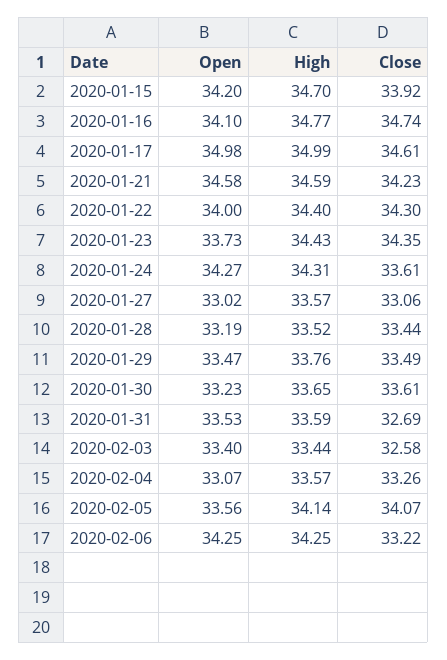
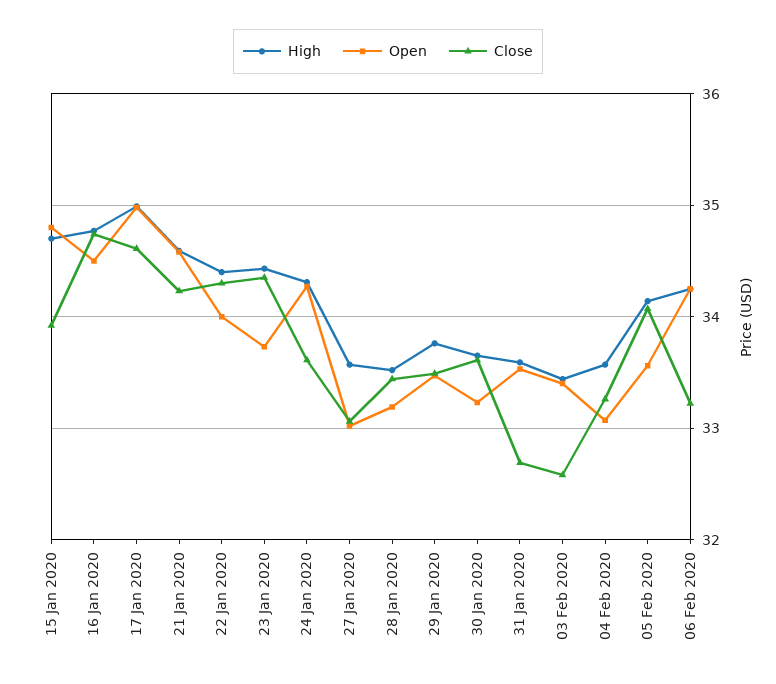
  {
    "Open": {
-     "2020-01-15": 34.2,
+     "2020-01-15": 34.8,
-     "2020-01-16": 34.1,
+     "2020-01-16": 34.5,
      "2020-01-17": 34.98,
      "2020-01-21": 34.58,
      "2020-01-22": 34,
      "2020-01-23": 33.73,
      "2020-01-24": 34.27,
      "2020-01-27": 33.02,
      "2020-01-28": 33.19,
      "2020-01-29": 33.47,
      "2020-01-30": 33.23,
      "2020-01-31": 33.53,
      "2020-02-03": 33.4,
      "2020-02-04": 33.07,
      "2020-02-05": 33.56,
      "2020-02-06": 34.25
    },
    "High": {
      "2020-01-15": 34.7,
      "2020-01-16": 34.77,
      "2020-01-17": 34.99,
      "2020-01-21": 34.59,
      "2020-01-22": 34.4,
      "2020-01-23": 34.43,
      "2020-01-24": 34.31,
      "2020-01-27": 33.57,
      "2020-01-28": 33.52,
      "2020-01-29": 33.76,
      "2020-01-30": 33.65,
      "2020-01-31": 33.59,
      "2020-02-03": 33.44,
      "2020-02-04": 33.57,
      "2020-02-05": 34.14,
      "2020-02-06": 34.25
    },
    "Close": {
      "2020-01-15": 33.92,
      "2020-01-16": 34.74,
      "2020-01-17": 34.61,
      "2020-01-21": 34.23,
      "2020-01-22": 34.3,
      "2020-01-23": 34.35,
      "2020-01-24": 33.61,
      "2020-01-27": 33.06,
      "2020-01-28": 33.44,
      "2020-01-29": 33.49,
      "2020-01-30": 33.61,
      "2020-01-31": 32.69,
      "2020-02-03": 32.58,
      "2020-02-04": 33.26,
      "2020-02-05": 34.07,
      "2020-02-06": 33.22
    }
  }

